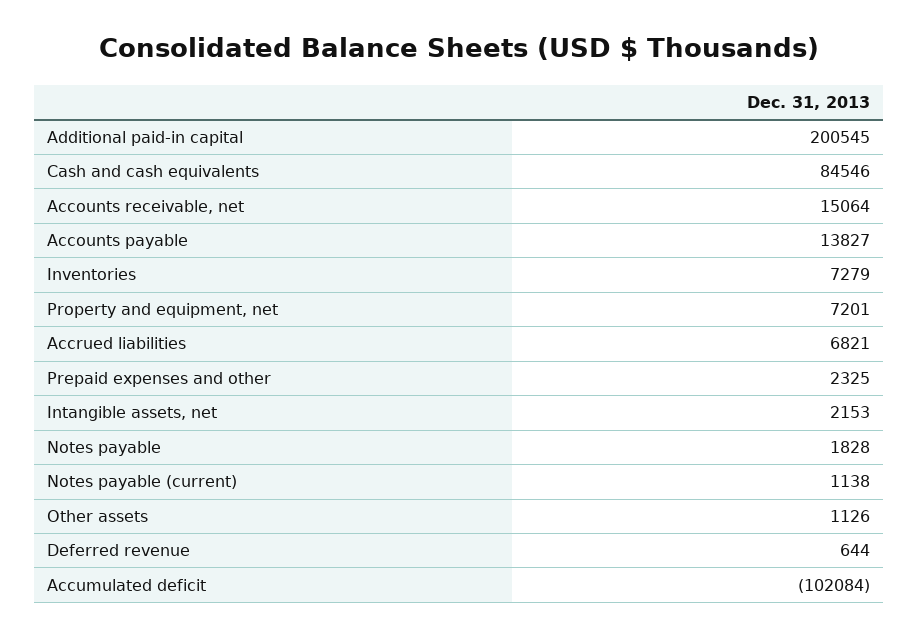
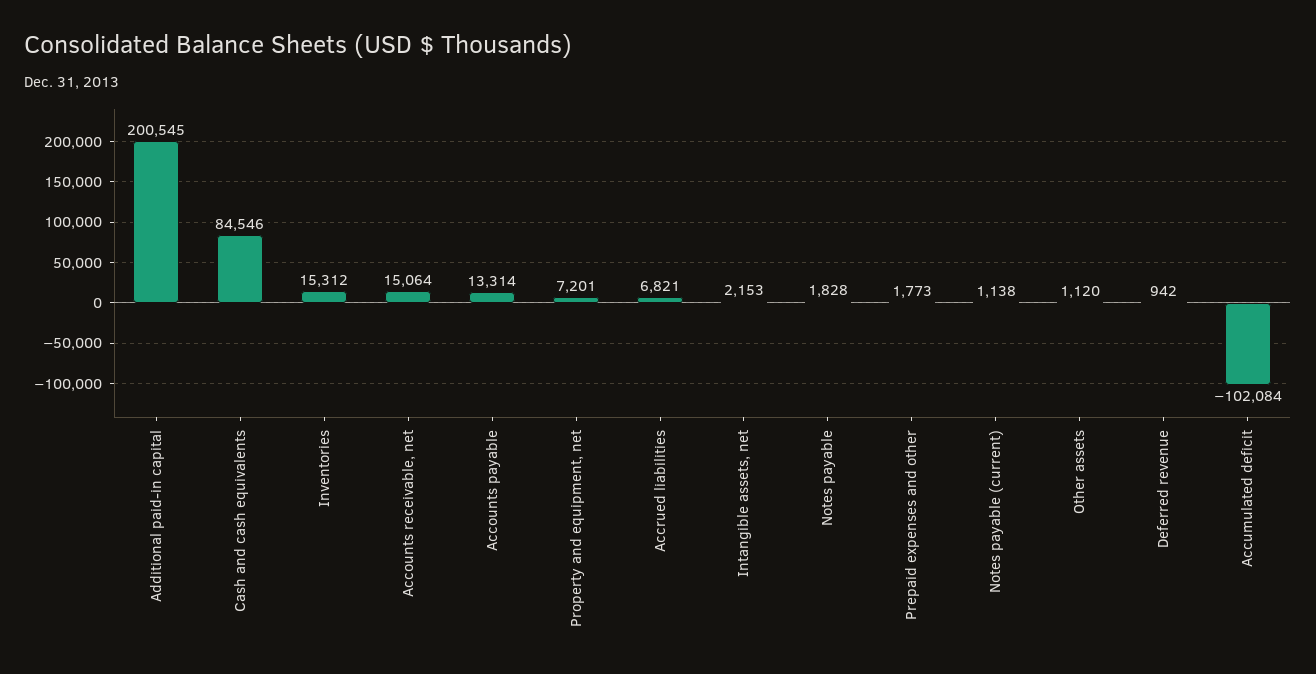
  {
    "Additional paid-in capital": 200545,
    "Cash and cash equivalents": 84546,
    "Accounts receivable, net": 15064,
-   "Accounts payable": 13827,
+   "Accounts payable": 13314,
-   "Inventories": 7279,
+   "Inventories": 15312,
    "Property and equipment, net": 7201,
    "Accrued liabilities": 6821,
-   "Prepaid expenses and other": 2325,
+   "Prepaid expenses and other": 1773,
    "Intangible assets, net": 2153,
    "Notes payable": 1828,
    "Notes payable (current)": 1138,
-   "Other assets": 1126,
+   "Other assets": 1120,
-   "Deferred revenue": 644,
+   "Deferred revenue": 942,
    "Accumulated deficit": -102084
  }

